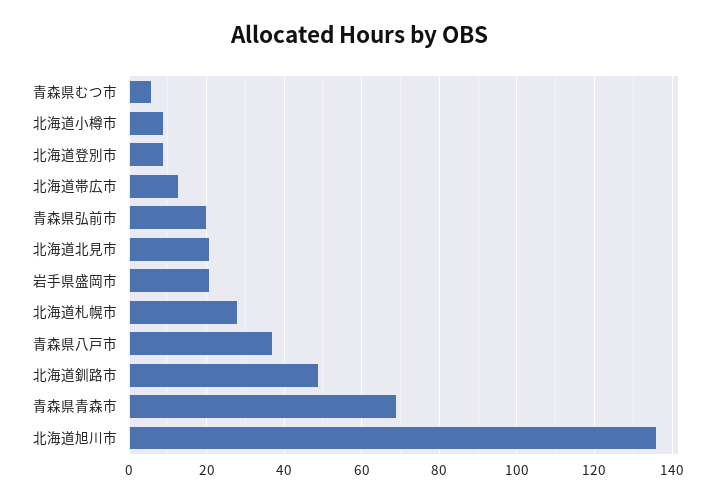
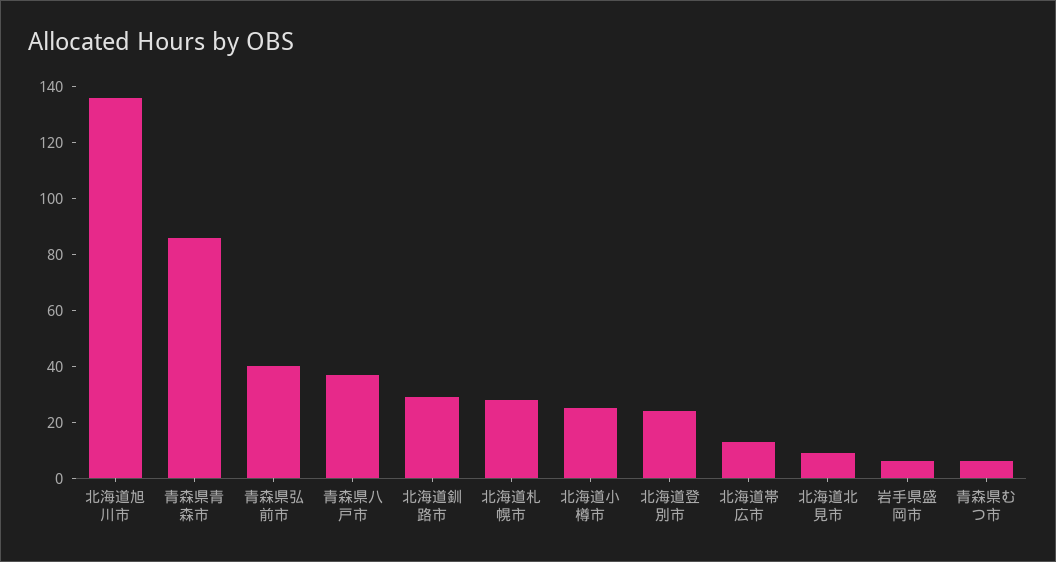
  {
    "青森県むつ市": 5,
-   "北海道小樽市": 10,
+   "北海道小樽市": 25,
-   "北海道登別市": 10,
+   "北海道登別市": 25,
    "北海道帯広市": 15,
-   "青森県弘前市": 20,
+   "青森県弘前市": 40,
-   "北海道北見市": 20,
+   "北海道北見市": 10,
-   "岩手県盛岡市": 20,
+   "岩手県盛岡市": 5,
    "北海道札幌市": 30,
    "青森県八戸市": 35,
-   "北海道釧路市": 50,
+   "北海道釧路市": 30,
-   "青森県青森市": 70,
+   "青森県青森市": 85,
    "北海道旭川市": 135
  }

